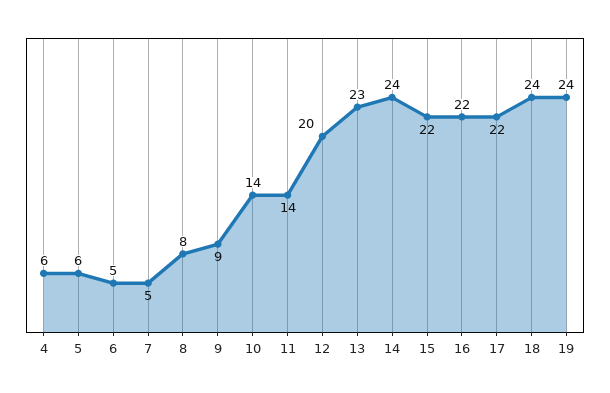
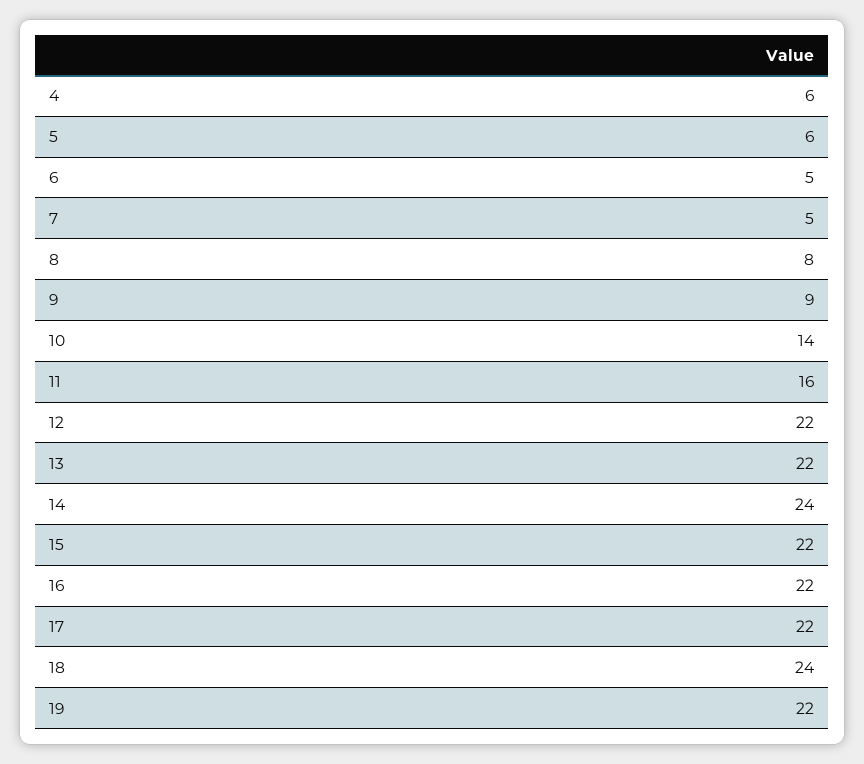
  {
    "4": 6,
    "5": 6,
    "6": 5,
    "7": 5,
    "8": 8,
    "9": 9,
    "10": 14,
-   "11": 14,
+   "11": 16,
-   "12": 20,
+   "12": 22,
-   "13": 23,
+   "13": 22,
    "14": 24,
    "15": 22,
    "16": 22,
    "17": 22,
    "18": 24,
-   "19": 24
+   "19": 22
  }

